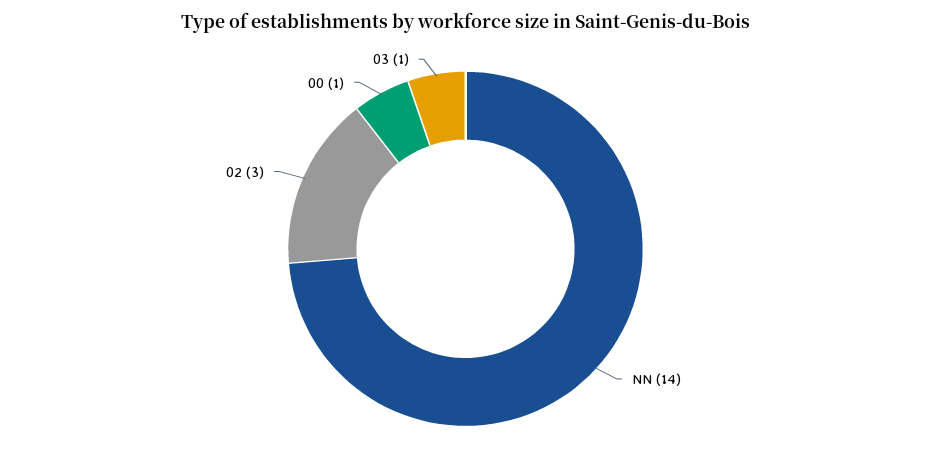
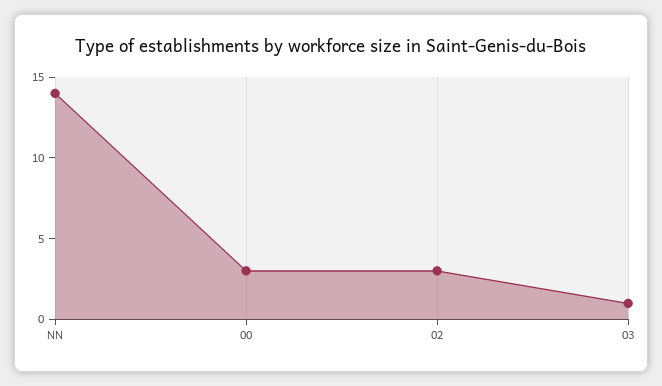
  {
    "NN": 14,
    "02": 3,
-   "00": 1,
+   "00": 3,
    "03": 1
  }

